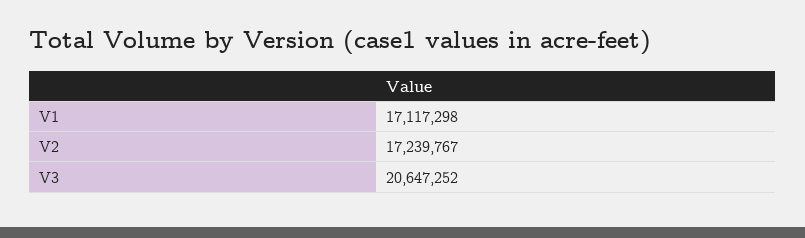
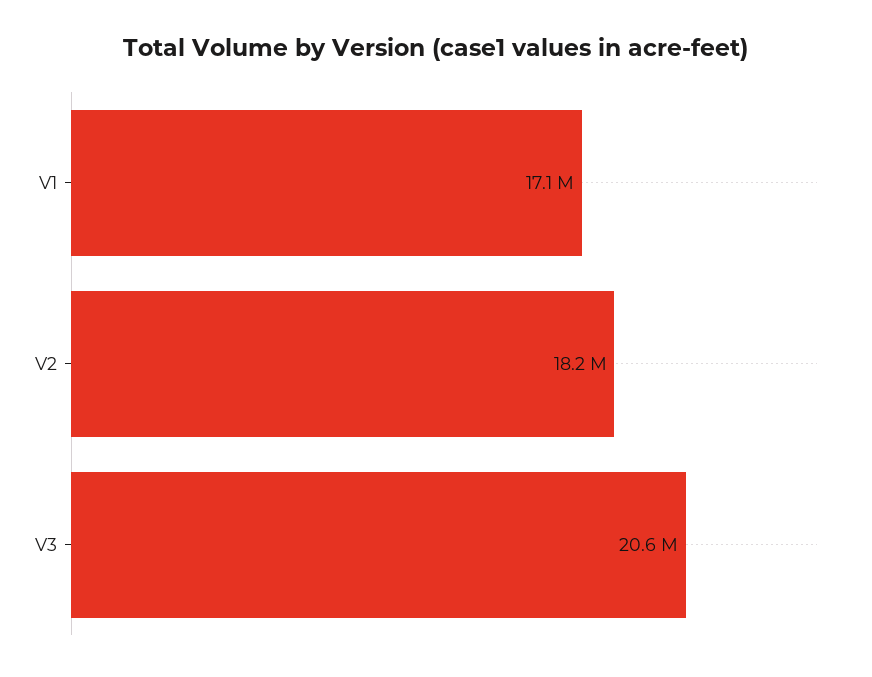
  {
    "V1": 17117298,
-   "V2": 17239767,
+   "V2": 18200000,
    "V3": 20647252
  }

